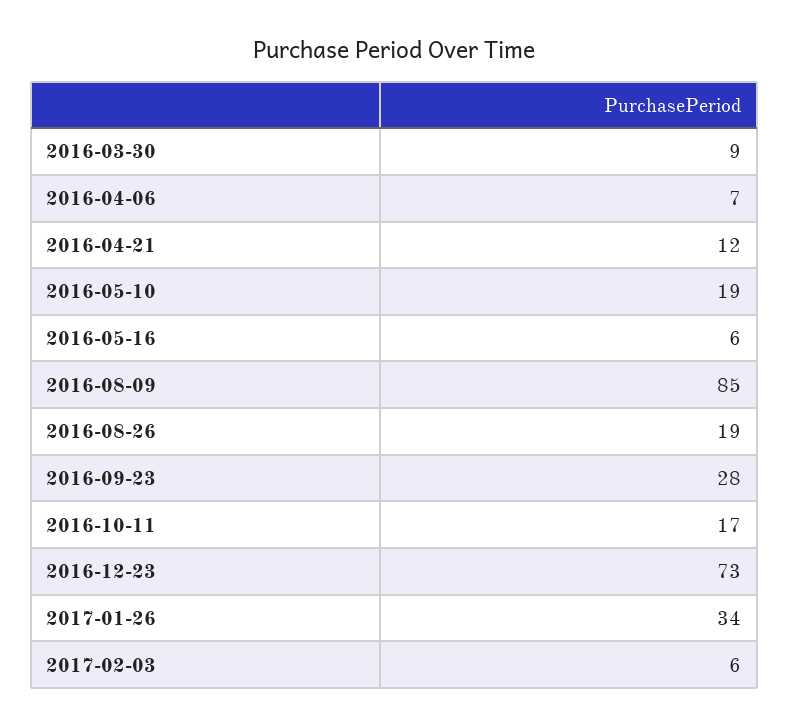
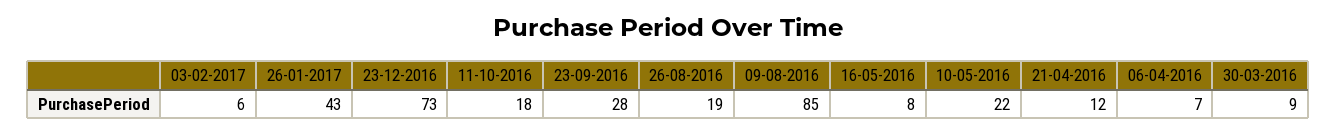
  {
    "2016-03-30": 9,
    "2016-04-06": 7,
    "2016-04-21": 12,
-   "2016-05-10": 19,
+   "2016-05-10": 22,
-   "2016-05-16": 6,
+   "2016-05-16": 8,
    "2016-08-09": 85,
    "2016-08-26": 19,
    "2016-09-23": 28,
-   "2016-10-11": 17,
+   "2016-10-11": 18,
    "2016-12-23": 73,
-   "2017-01-26": 34,
+   "2017-01-26": 43,
    "2017-02-03": 6
  }

